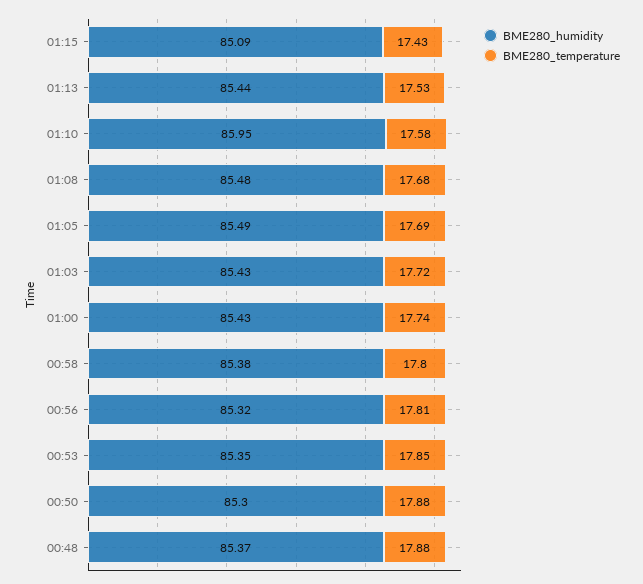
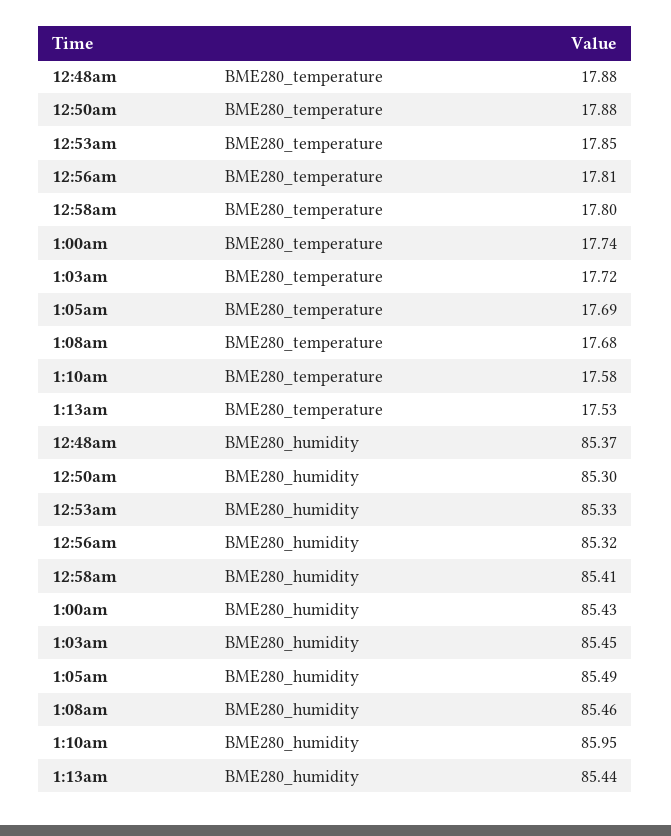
  {
    "BME280_humidity": {
-     "01:15": 85.09,
      "01:13": 85.44,
      "01:10": 85.95,
-     "01:08": 85.48,
+     "01:08": 85.46,
      "01:05": 85.49,
-     "01:03": 85.43,
+     "01:03": 85.45,
      "01:00": 85.43,
-     "00:58": 85.38,
+     "00:58": 85.41,
      "00:56": 85.32,
-     "00:53": 85.35,
+     "00:53": 85.33,
      "00:50": 85.3,
      "00:48": 85.37
    },
    "BME280_temperature": {
-     "01:15": 17.43,
      "01:13": 17.53,
      "01:10": 17.58,
      "01:08": 17.68,
      "01:05": 17.69,
      "01:03": 17.72,
      "01:00": 17.74,
      "00:58": 17.8,
      "00:56": 17.81,
      "00:53": 17.85,
      "00:50": 17.88,
      "00:48": 17.88
    }
  }

